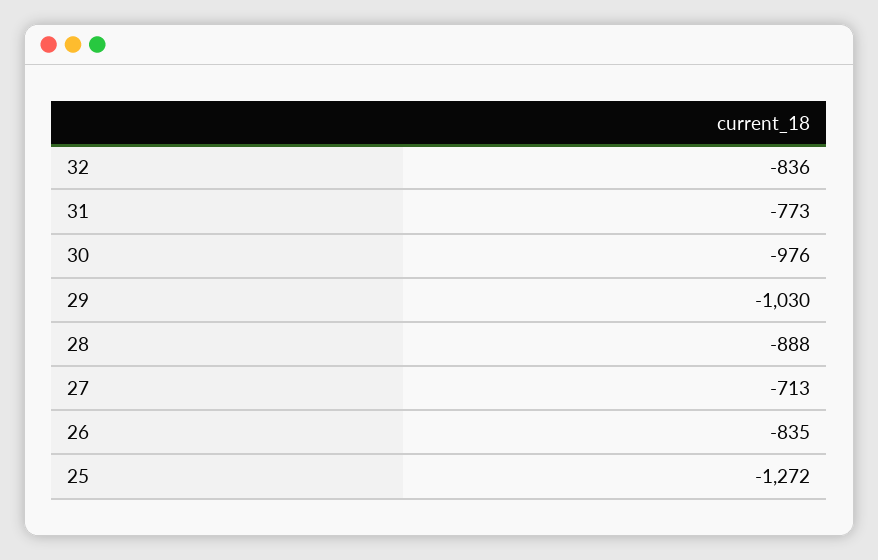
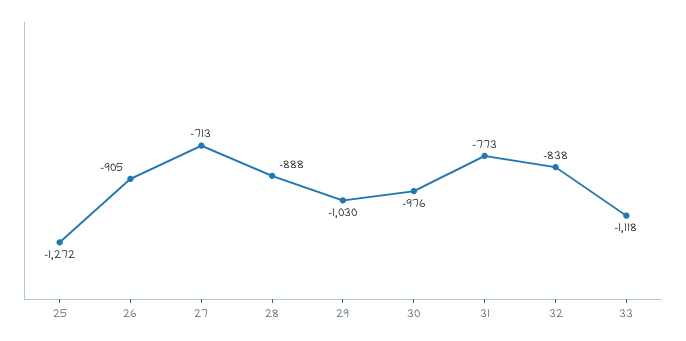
  {
-   "32": -836,
+   "32": -838,
    "31": -773,
    "30": -976,
    "29": -1030,
    "28": -888,
    "27": -713,
-   "26": -835,
+   "26": -905,
-   "25": -1272
+   "25": -1272,
+   "33": -1118
  }

